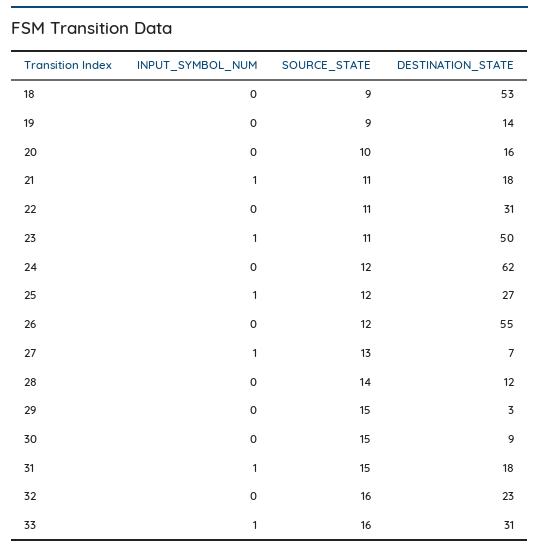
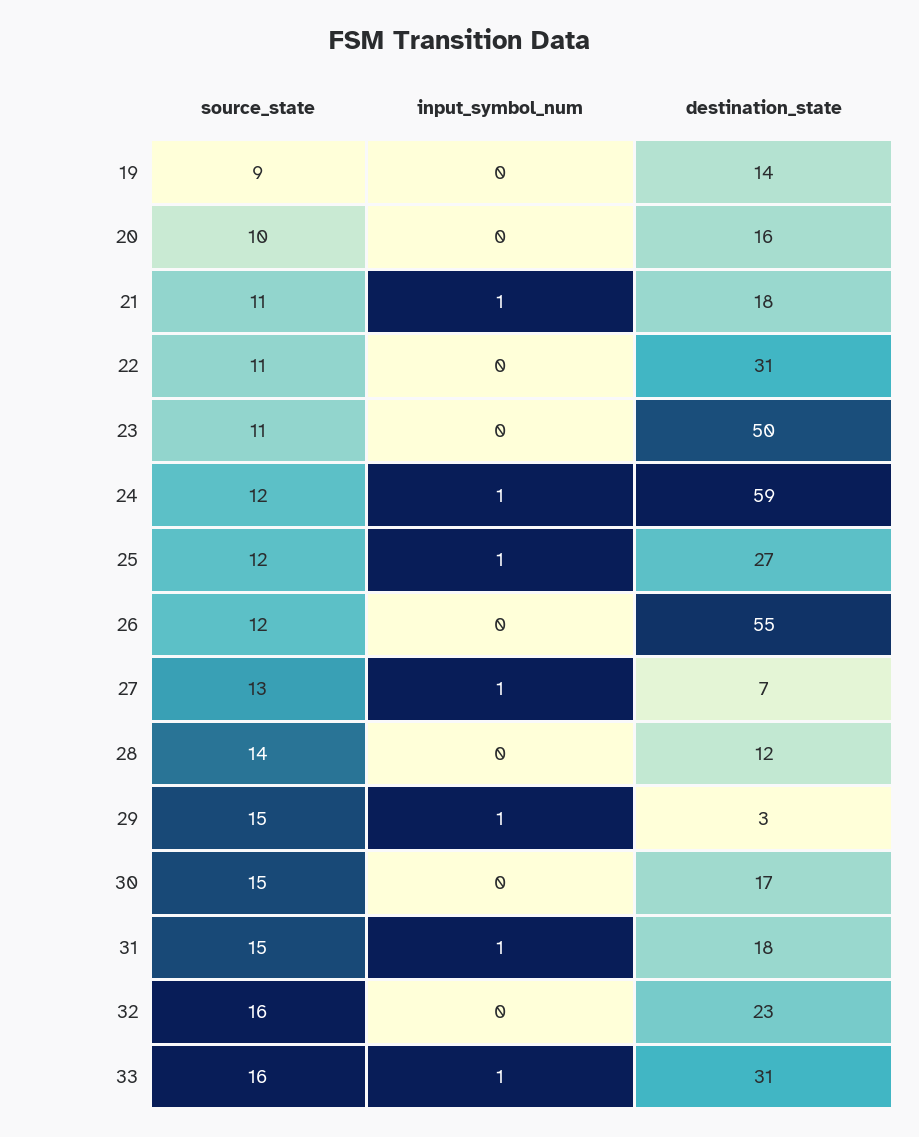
  {
    "INPUT_SYMBOL_NUM": {
-     "18": 0,
      "19": 0,
      "20": 0,
      "21": 1,
      "22": 0,
-     "23": 1,
+     "23": 0,
-     "24": 0,
+     "24": 1,
      "25": 1,
      "26": 0,
      "27": 1,
      "28": 0,
-     "29": 0,
+     "29": 1,
      "30": 0,
      "31": 1,
      "32": 0,
      "33": 1
    },
    "SOURCE_STATE": {
-     "18": 9,
      "19": 9,
      "20": 10,
      "21": 11,
      "22": 11,
      "23": 11,
      "24": 12,
      "25": 12,
      "26": 12,
      "27": 13,
      "28": 14,
      "29": 15,
      "30": 15,
      "31": 15,
      "32": 16,
      "33": 16
    },
    "DESTINATION_STATE": {
-     "18": 53,
      "19": 14,
      "20": 16,
      "21": 18,
      "22": 31,
      "23": 50,
-     "24": 62,
+     "24": 59,
      "25": 27,
      "26": 55,
      "27": 7,
      "28": 12,
      "29": 3,
-     "30": 9,
+     "30": 17,
      "31": 18,
      "32": 23,
      "33": 31
    }
  }

